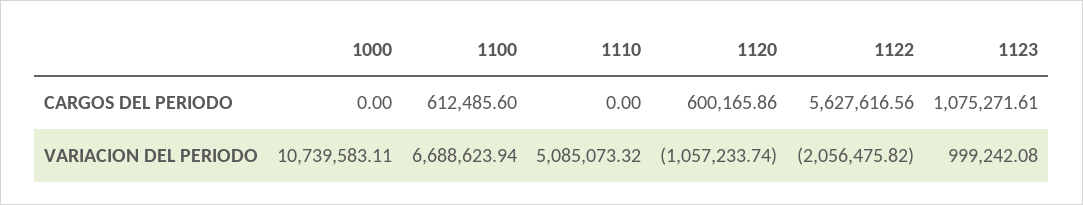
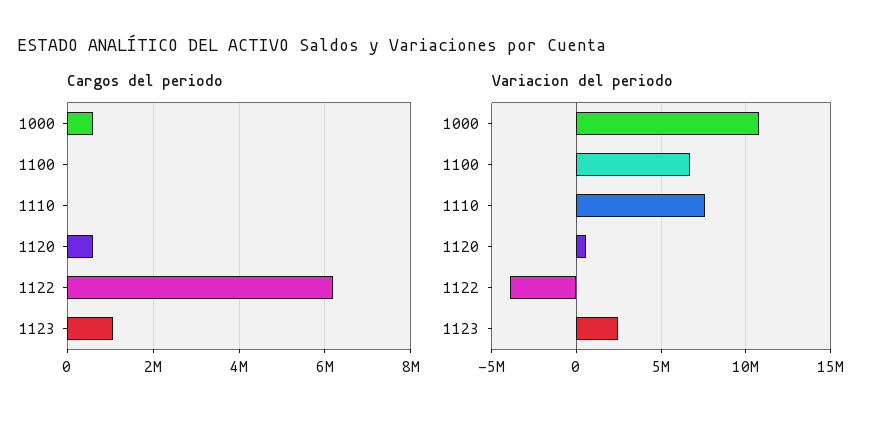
  {
    "CARGOS DEL PERIODO": {
-     "1000": 0,
+     "1000": 600000,
-     "1100": 612485.6,
+     "1100": 0,
      "1110": 0,
      "1120": 600165.86,
-     "1122": 5627616.56,
+     "1122": 6200000,
      "1123": 1075271.61
    },
    "VARIACION DEL PERIODO": {
      "1000": 10739583.11,
      "1100": 6688623.94,
-     "1110": 5085073.32,
+     "1110": 7500000,
-     "1120": -1057233.74,
+     "1120": 500000,
-     "1122": -2056475.82,
+     "1122": -4000000,
-     "1123": 999242.08
+     "1123": 2500000
    }
  }

